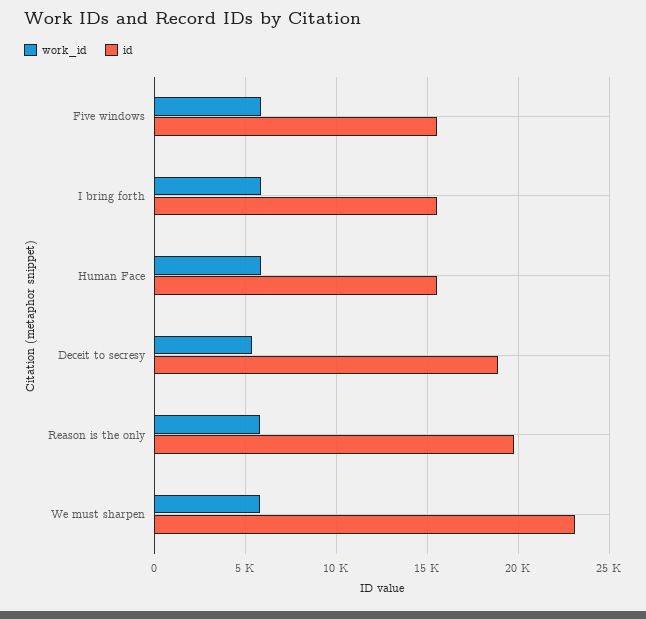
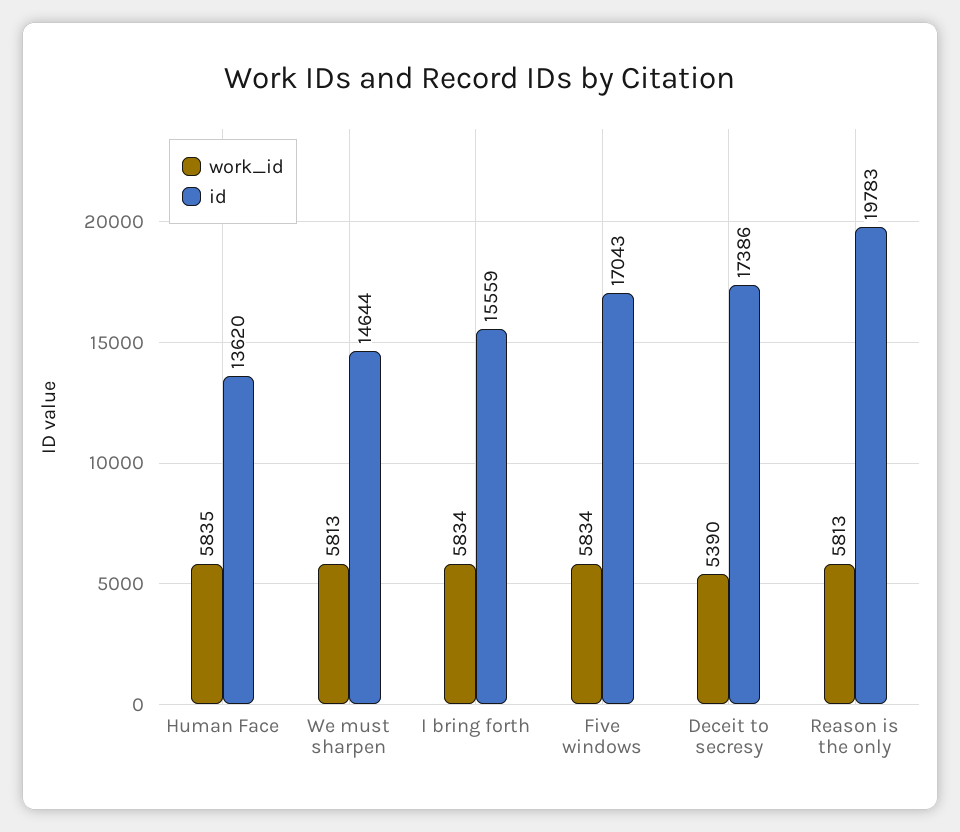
  {
    "work_id": {
      "Five windows": 5834,
      "I bring forth": 5834,
      "Human Face": 5835,
      "Deceit to secresy": 5390,
      "Reason is the only": 5813,
      "We must sharpen": 5813
    },
    "id": {
-     "Five windows": 15500,
+     "Five windows": 17043,
      "I bring forth": 15559,
-     "Human Face": 15500,
+     "Human Face": 13620,
-     "Deceit to secresy": 19000,
+     "Deceit to secresy": 17386,
      "Reason is the only": 19783,
-     "We must sharpen": 23000
+     "We must sharpen": 14644
    }
  }

